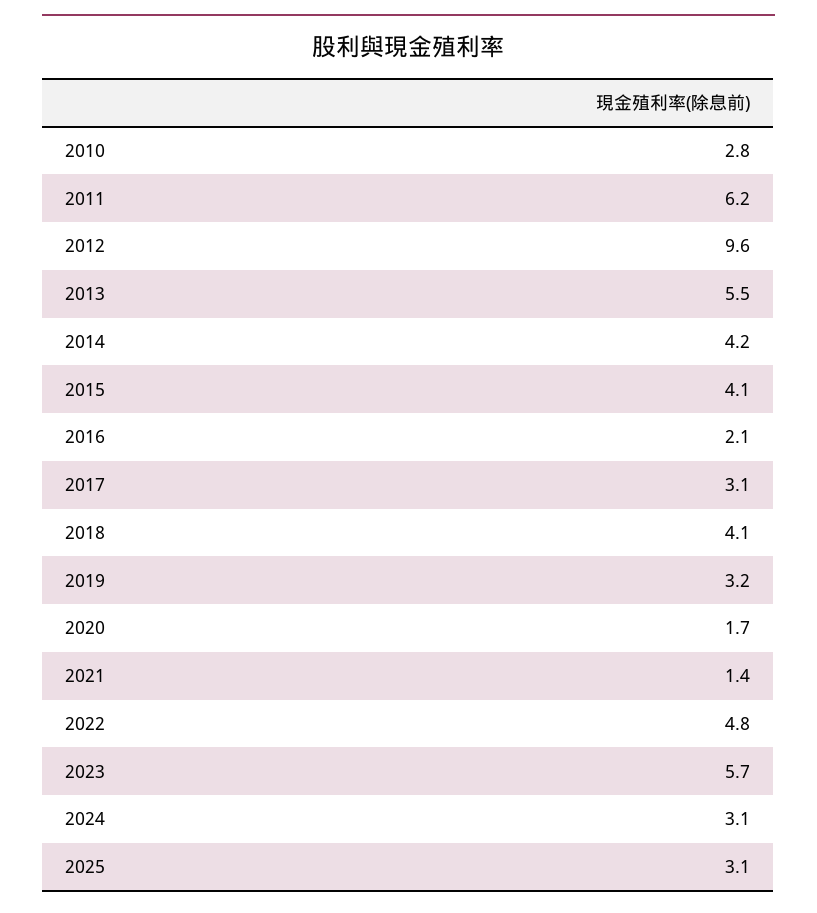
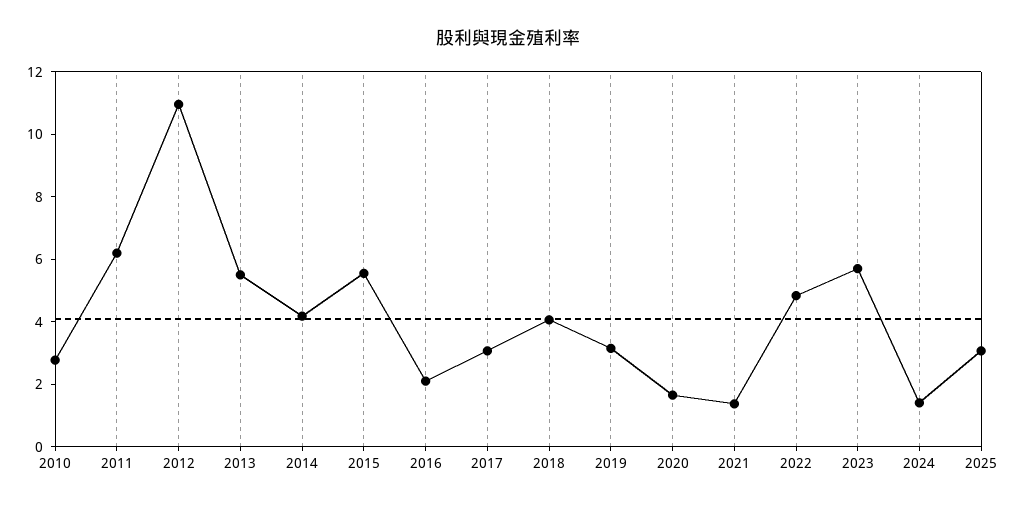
  {
    "2010": 2.8,
    "2011": 6.2,
-   "2012": 9.6,
+   "2012": 11,
    "2013": 5.5,
    "2014": 4.2,
-   "2015": 4.1,
+   "2015": 5.5,
    "2016": 2.1,
    "2017": 3.1,
    "2018": 4.1,
    "2019": 3.2,
    "2020": 1.7,
    "2021": 1.4,
    "2022": 4.8,
    "2023": 5.7,
-   "2024": 3.1,
+   "2024": 1.5,
    "2025": 3.1
  }

